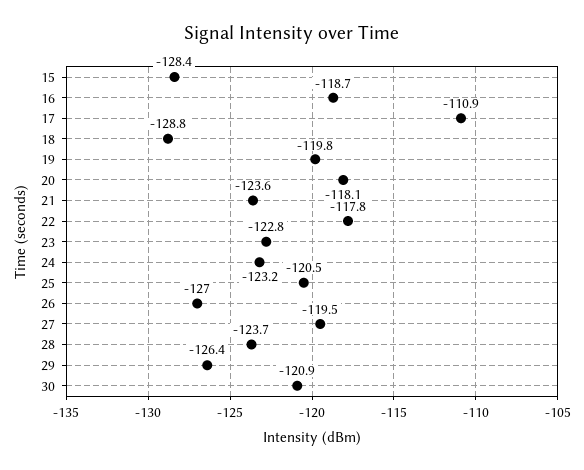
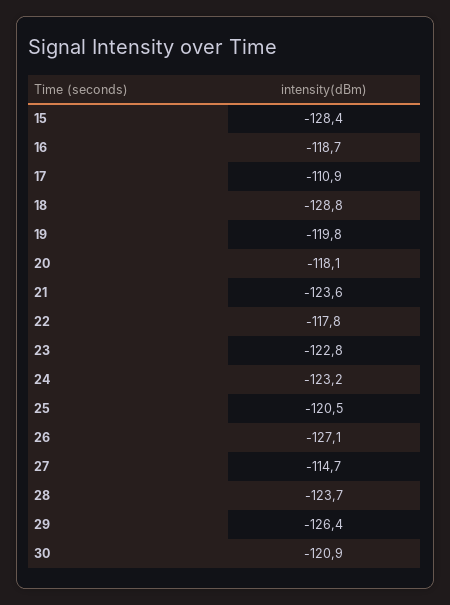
  {
    "15": -128.4,
    "16": -118.7,
    "17": -110.9,
    "18": -128.8,
    "19": -119.8,
    "20": -118.1,
    "21": -123.6,
    "22": -117.8,
    "23": -122.8,
    "24": -123.2,
    "25": -120.5,
-   "26": -127,
+   "26": -127.1,
-   "27": -119.5,
+   "27": -114.7,
    "28": -123.7,
    "29": -126.4,
    "30": -120.9
  }

